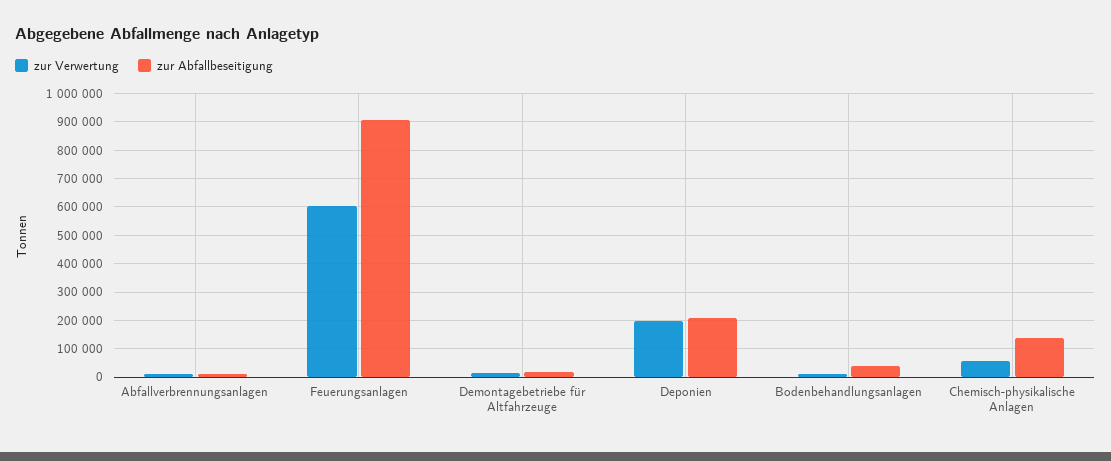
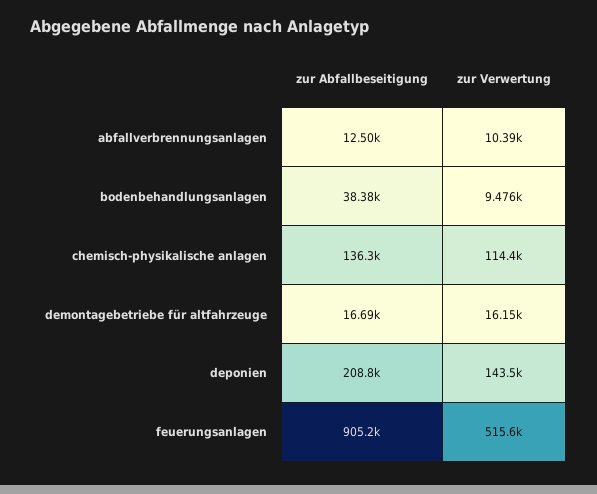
  {
    "zur Verwertung": {
      "Abfallverbrennungsanlagen": 10390,
-     "Feuerungsanlagen": 600000,
+     "Feuerungsanlagen": 515600,
      "Demontagebetriebe für Altfahrzeuge": 16150,
-     "Deponien": 200000,
+     "Deponien": 143500,
      "Bodenbehandlungsanlagen": 9476,
-     "Chemisch-physikalische Anlagen": 50000
+     "Chemisch-physikalische Anlagen": 114400
    },
    "zur Abfallbeseitigung": {
      "Abfallverbrennungsanlagen": 12500,
      "Feuerungsanlagen": 905200,
      "Demontagebetriebe für Altfahrzeuge": 16690,
      "Deponien": 208800,
      "Bodenbehandlungsanlagen": 38380,
      "Chemisch-physikalische Anlagen": 136300
    }
  }

